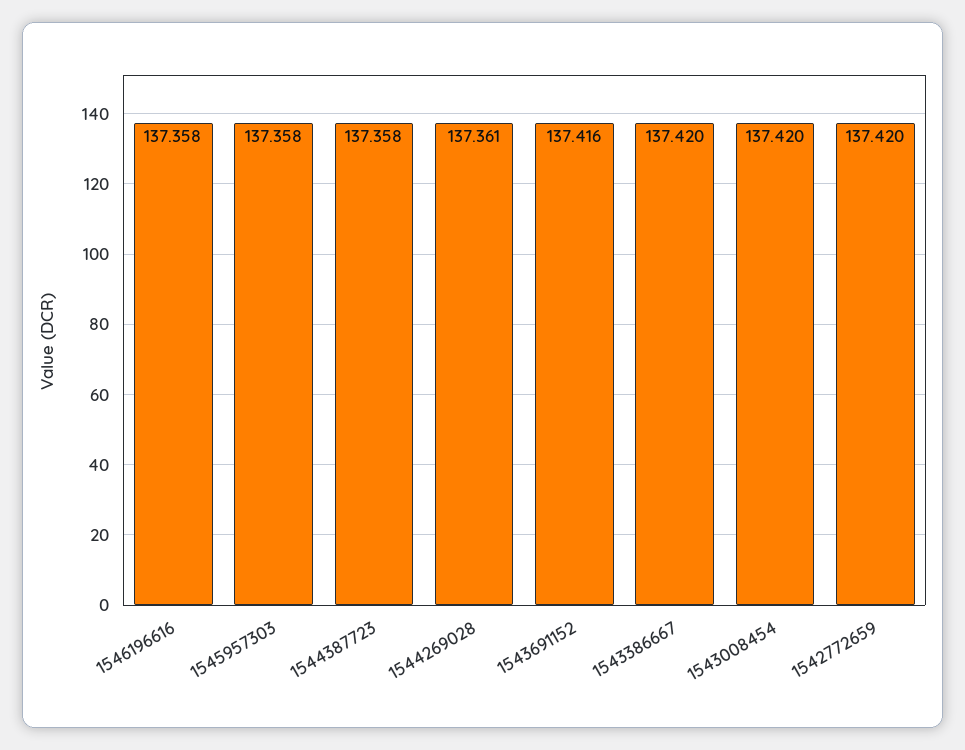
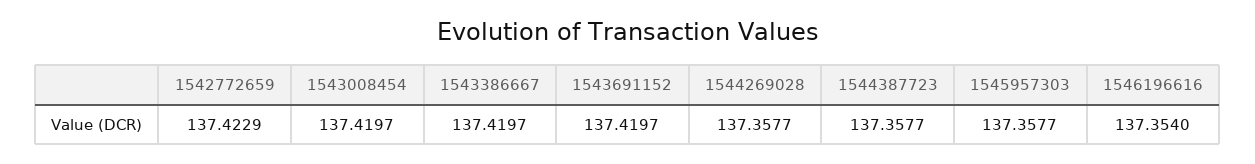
  {
-   "1546196616": 137.358,
+   "1546196616": 137.354,
    "1545957303": 137.3577,
    "1544387723": 137.3577,
-   "1544269028": 137.361,
+   "1544269028": 137.3577,
-   "1543691152": 137.416,
+   "1543691152": 137.4197,
    "1543386667": 137.4197,
    "1543008454": 137.4197,
-   "1542772659": 137.42
+   "1542772659": 137.4229
  }

